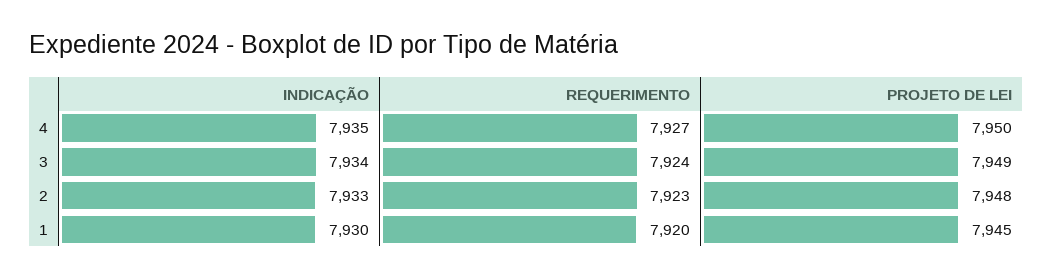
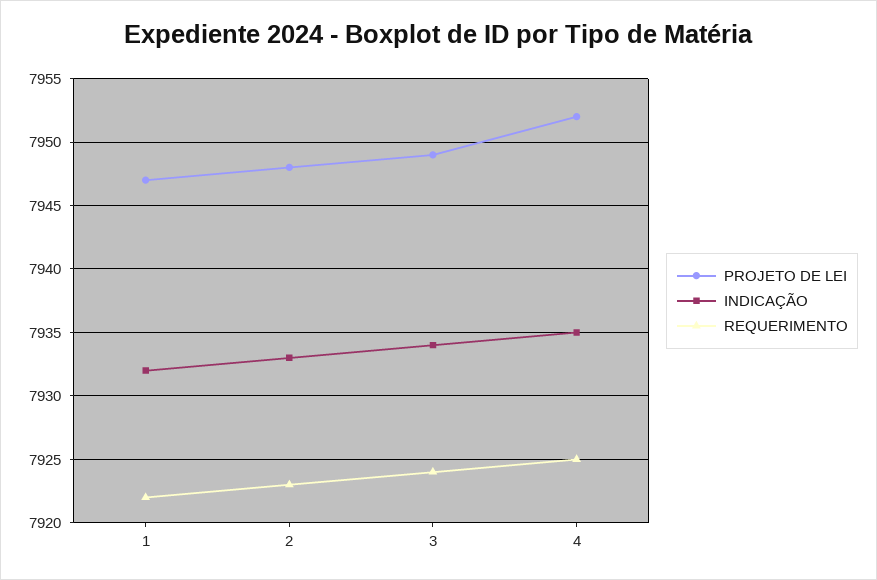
  {
    "INDICAÇÃO": {
      "4": 7935,
      "3": 7934,
      "2": 7933,
-     "1": 7930
+     "1": 7932
    },
    "REQUERIMENTO": {
-     "4": 7927,
+     "4": 7925,
      "3": 7924,
      "2": 7923,
-     "1": 7920
+     "1": 7922
    },
    "PROJETO DE LEI": {
-     "4": 7950,
+     "4": 7952,
      "3": 7949,
      "2": 7948,
-     "1": 7945
+     "1": 7947
    }
  }

